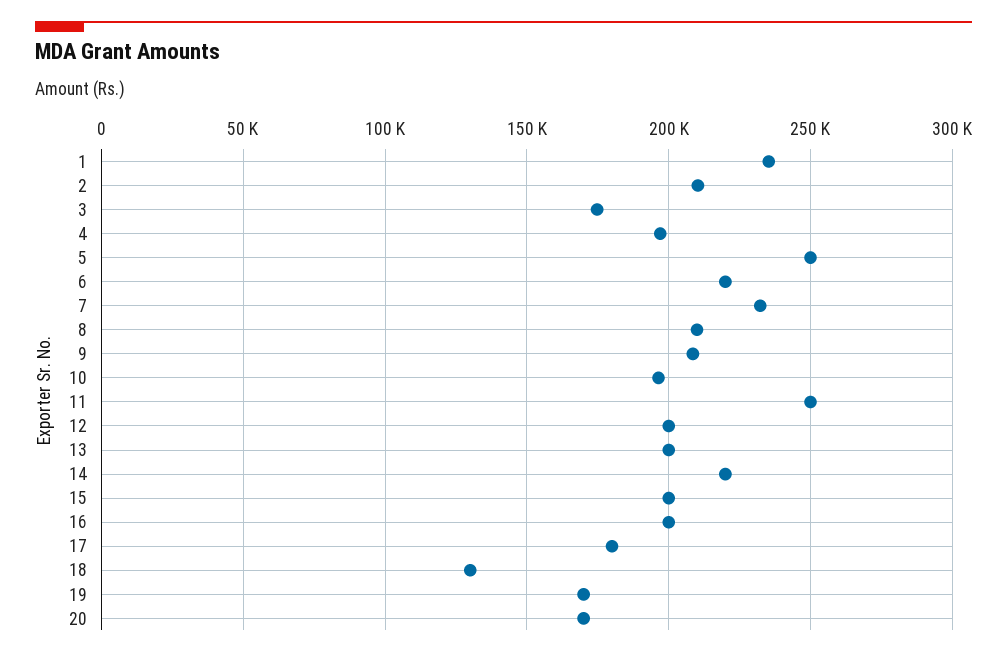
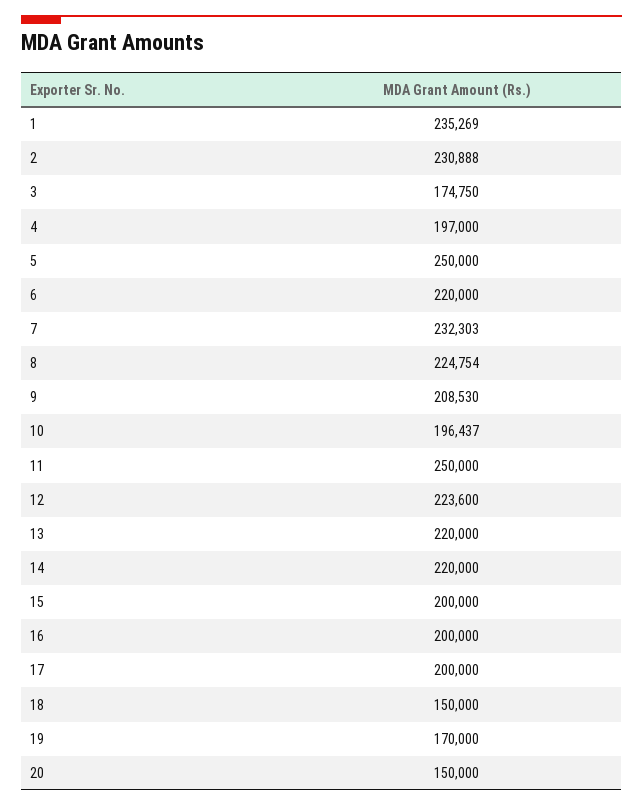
  {
    "1": 235269,
-   "2": 210000,
+   "2": 230888,
    "3": 174750,
    "4": 197000,
    "5": 250000,
    "6": 220000,
    "7": 232303,
-   "8": 210000,
+   "8": 224754,
    "9": 208530,
    "10": 196437,
    "11": 250000,
-   "12": 200000,
+   "12": 223600,
-   "13": 200000,
+   "13": 220000,
    "14": 220000,
    "15": 200000,
    "16": 200000,
-   "17": 180000,
+   "17": 200000,
-   "18": 130000,
+   "18": 150000,
    "19": 170000,
-   "20": 170000
+   "20": 150000
  }

